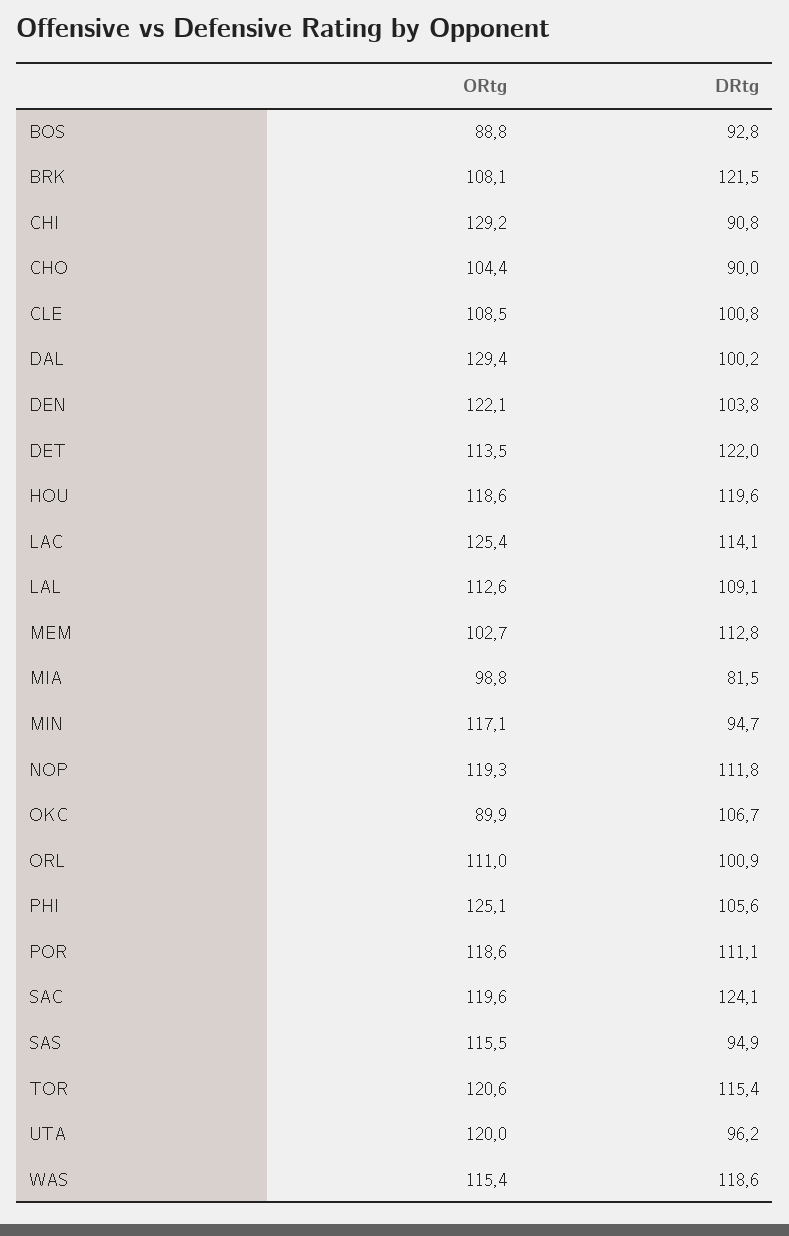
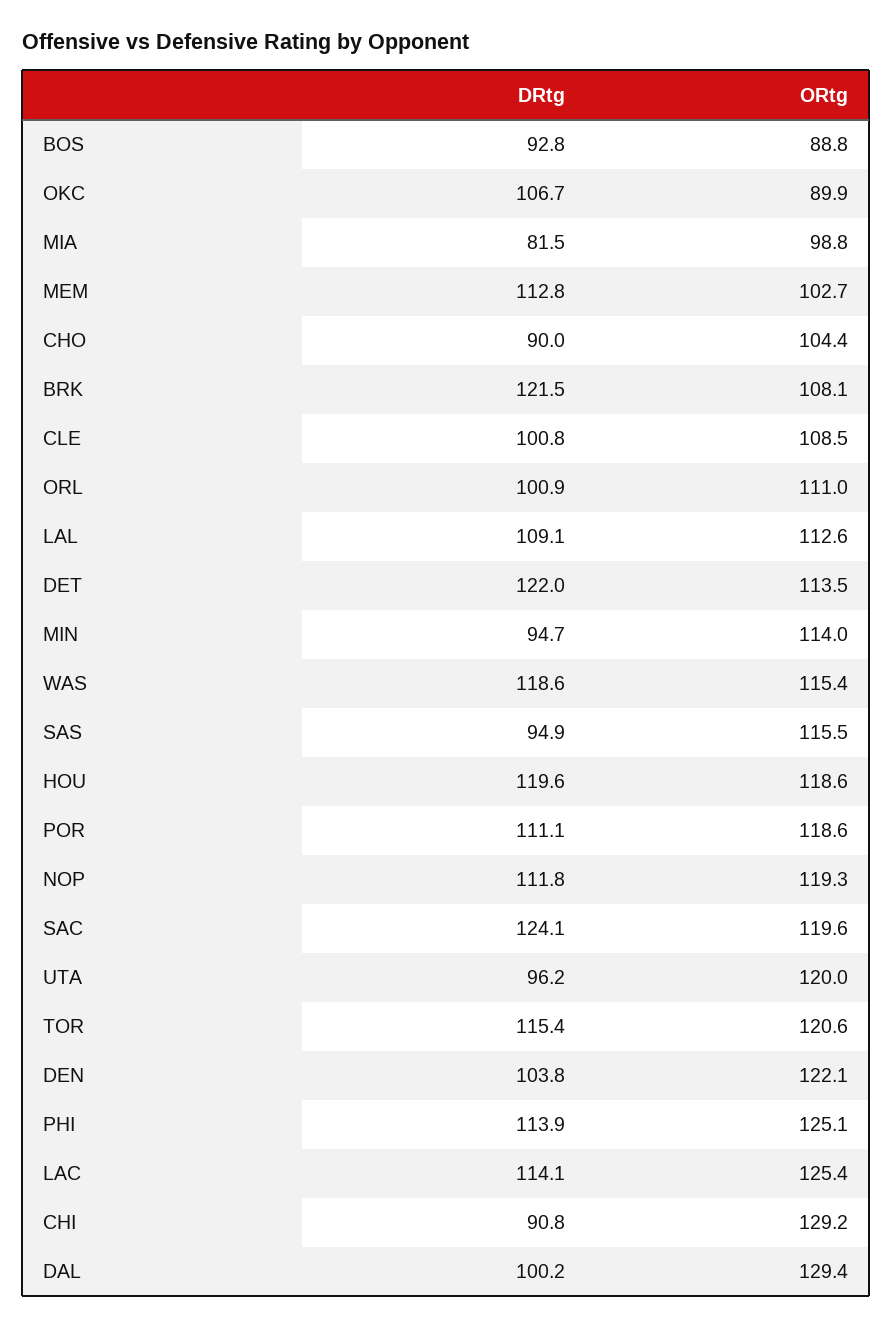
  {
    "ORtg": {
      "BOS": 88.8,
      "BRK": 108.1,
      "CHI": 129.2,
      "CHO": 104.4,
      "CLE": 108.5,
      "DAL": 129.4,
      "DEN": 122.1,
      "DET": 113.5,
      "HOU": 118.6,
      "LAC": 125.4,
      "LAL": 112.6,
      "MEM": 102.7,
      "MIA": 98.8,
-     "MIN": 117.1,
+     "MIN": 114,
      "NOP": 119.3,
      "OKC": 89.9,
      "ORL": 111,
      "PHI": 125.1,
      "POR": 118.6,
      "SAC": 119.6,
      "SAS": 115.5,
      "TOR": 120.6,
      "UTA": 120,
      "WAS": 115.4
    },
    "DRtg": {
      "BOS": 92.8,
      "BRK": 121.5,
      "CHI": 90.8,
      "CHO": 90,
      "CLE": 100.8,
      "DAL": 100.2,
      "DEN": 103.8,
      "DET": 122,
      "HOU": 119.6,
      "LAC": 114.1,
      "LAL": 109.1,
      "MEM": 112.8,
      "MIA": 81.5,
      "MIN": 94.7,
      "NOP": 111.8,
      "OKC": 106.7,
      "ORL": 100.9,
-     "PHI": 105.6,
+     "PHI": 113.9,
      "POR": 111.1,
      "SAC": 124.1,
      "SAS": 94.9,
      "TOR": 115.4,
      "UTA": 96.2,
      "WAS": 118.6
    }
  }

